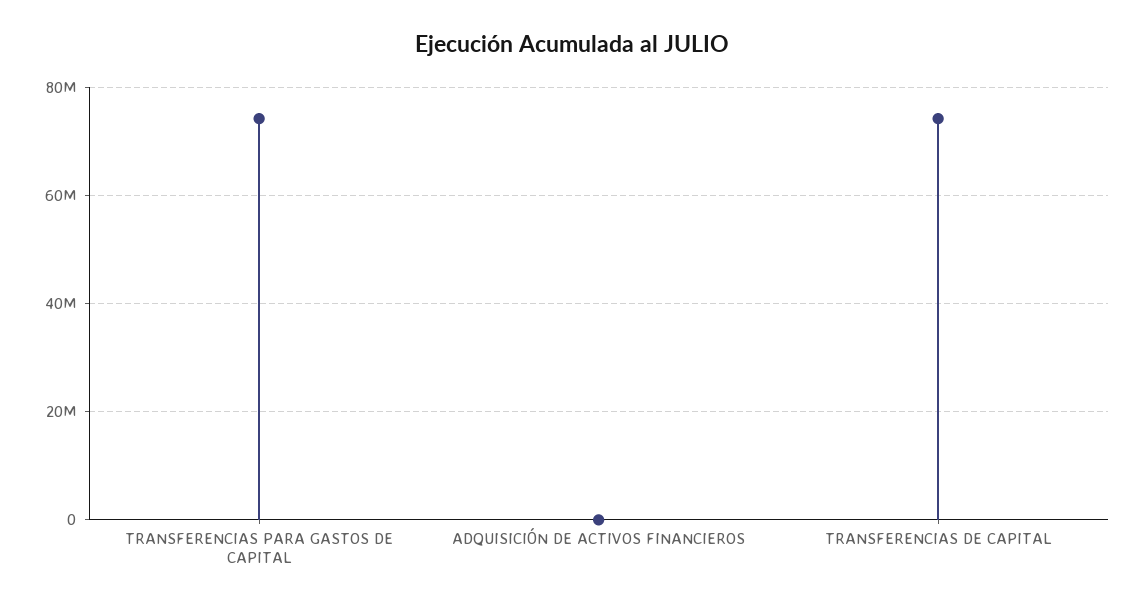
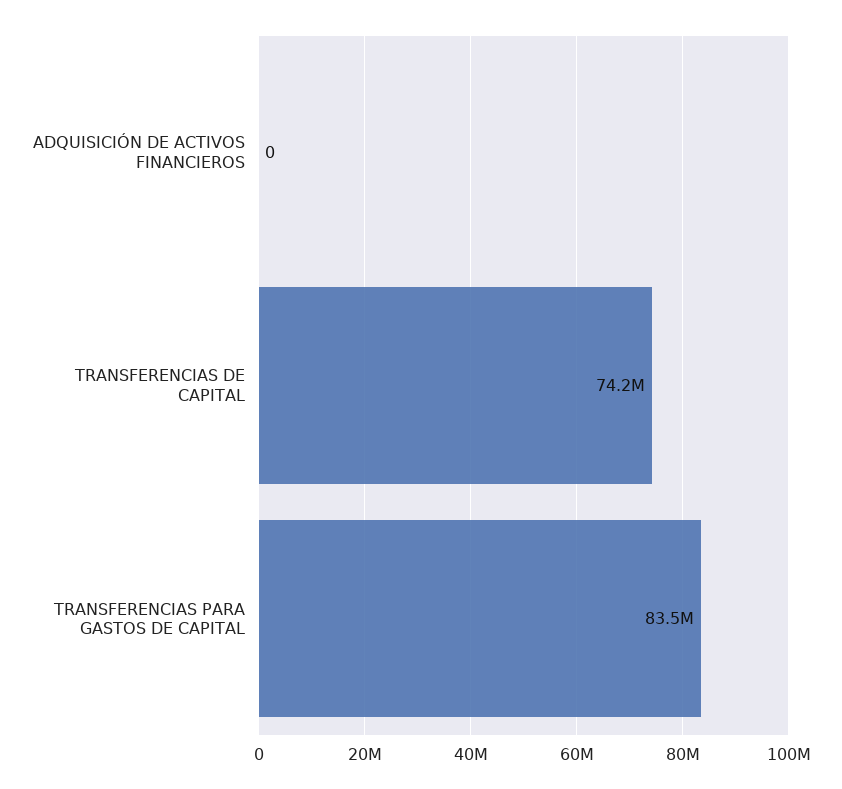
  {
-   "TRANSFERENCIAS PARA GASTOS DE CAPITAL": 74000000,
+   "TRANSFERENCIAS PARA GASTOS DE CAPITAL": 83500000,
    "ADQUISICIÓN DE ACTIVOS FINANCIEROS": 0,
    "TRANSFERENCIAS DE CAPITAL": 74200000
  }

